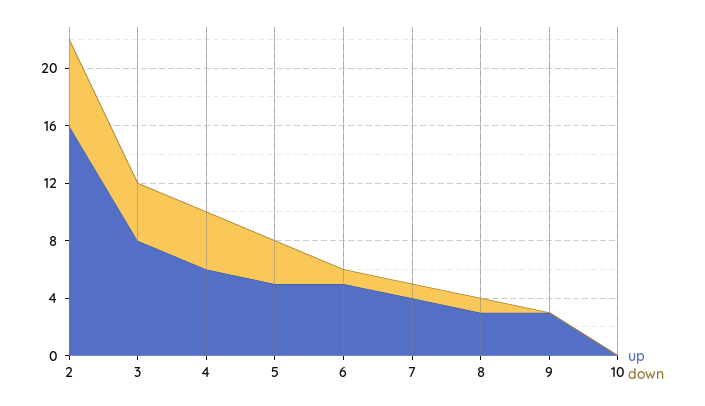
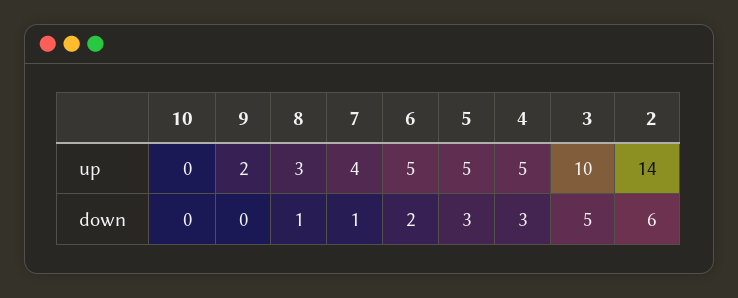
  {
    "up": {
-     "2": 16,
+     "2": 14,
-     "3": 8,
+     "3": 10,
-     "4": 6,
+     "4": 5,
      "5": 5,
      "6": 5,
      "7": 4,
      "8": 3,
-     "9": 3,
+     "9": 2,
      "10": 0
    },
    "down": {
      "2": 6,
-     "3": 4,
+     "3": 5,
-     "4": 4,
+     "4": 3,
      "5": 3,
-     "6": 1,
+     "6": 2,
      "7": 1,
      "8": 1,
      "9": 0,
      "10": 0
    }
  }

